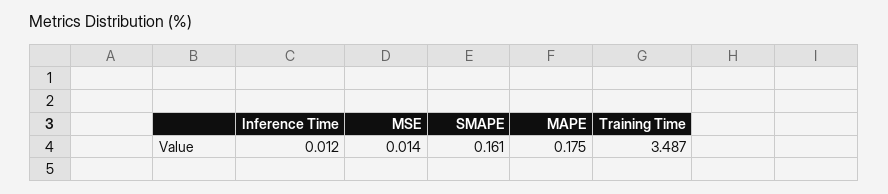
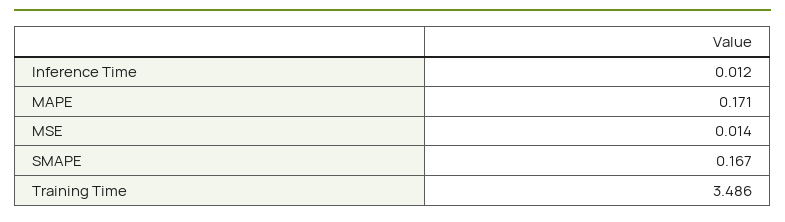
  {
    "Inference Time": 0.012,
    "MSE": 0.014,
-   "SMAPE": 0.161,
+   "SMAPE": 0.167,
-   "MAPE": 0.175,
+   "MAPE": 0.171,
-   "Training Time": 3.487
+   "Training Time": 3.486
  }

